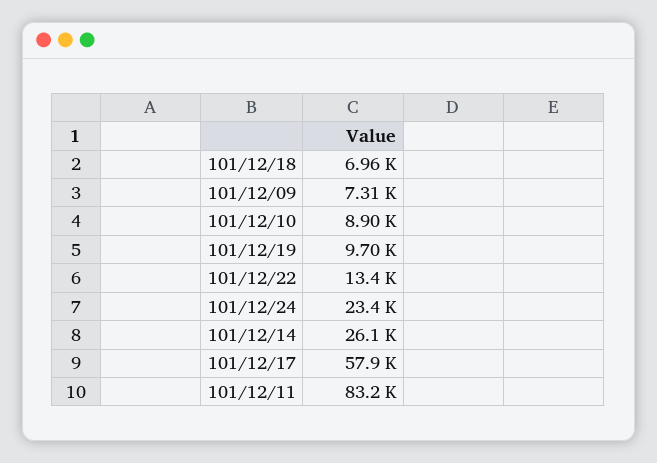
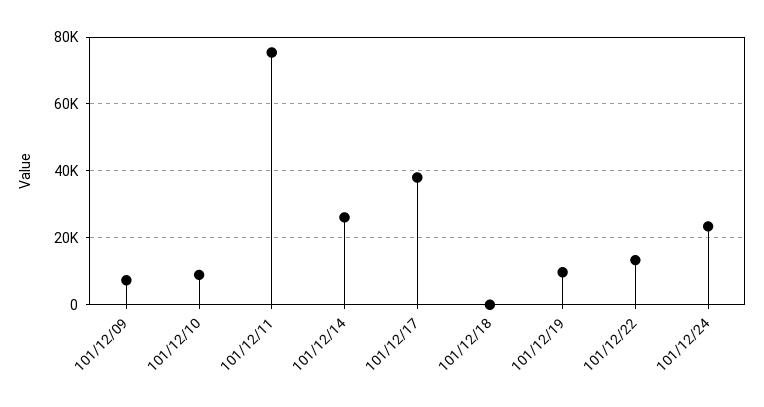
  {
-   "101/12/18": 6960,
+   "101/12/18": 0,
    "101/12/09": 7310,
    "101/12/10": 8900,
    "101/12/19": 9700,
    "101/12/22": 13400,
    "101/12/24": 23400,
    "101/12/14": 26100,
-   "101/12/17": 57900,
+   "101/12/17": 38000,
-   "101/12/11": 83200
+   "101/12/11": 76000
  }

